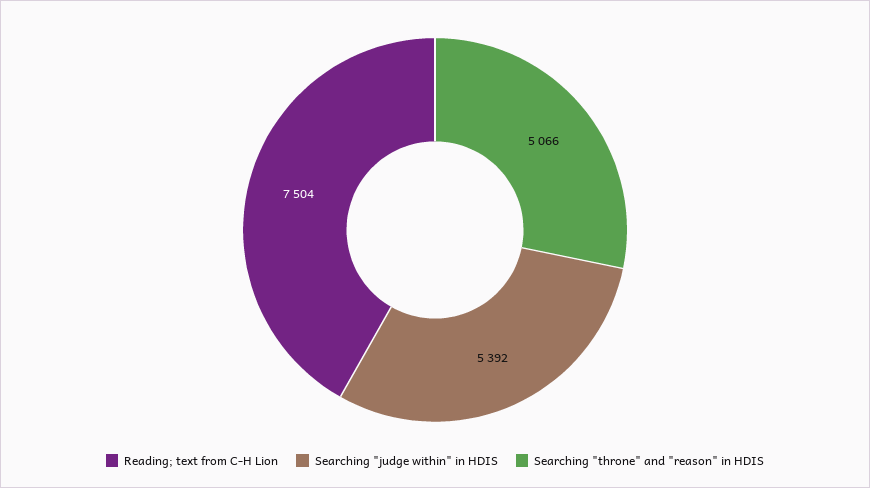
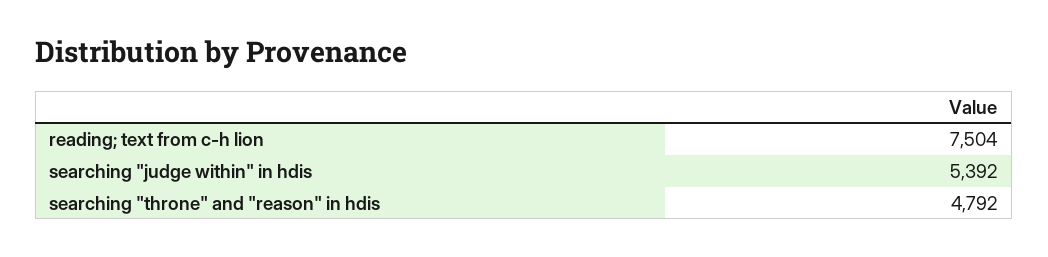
  {
    "Reading; text from C-H Lion": 7504,
    "Searching \"judge within\" in HDIS": 5392,
-   "Searching \"throne\" and \"reason\" in HDIS": 5066
+   "Searching \"throne\" and \"reason\" in HDIS": 4792
  }

